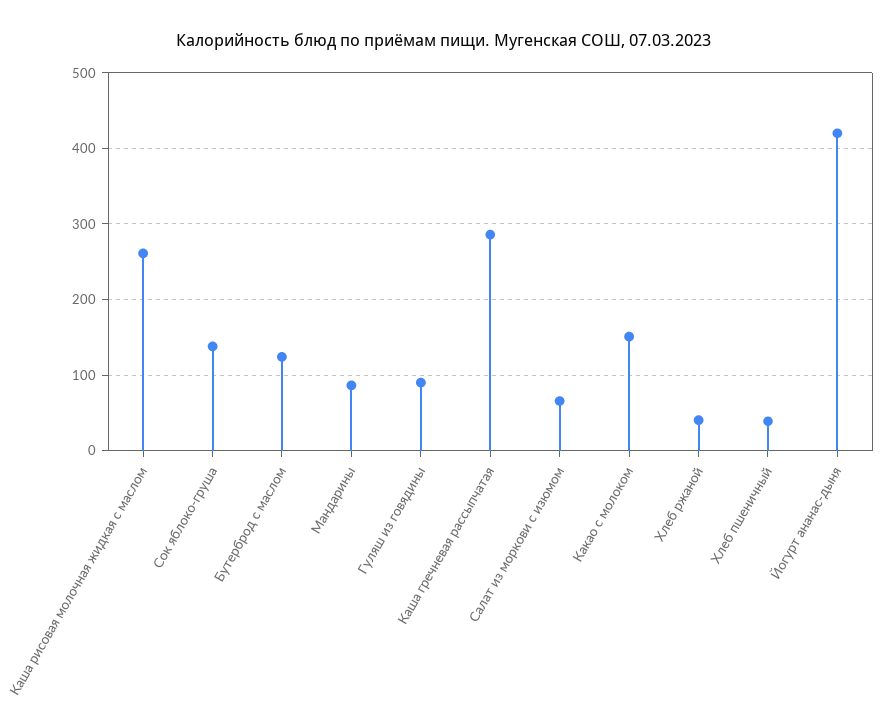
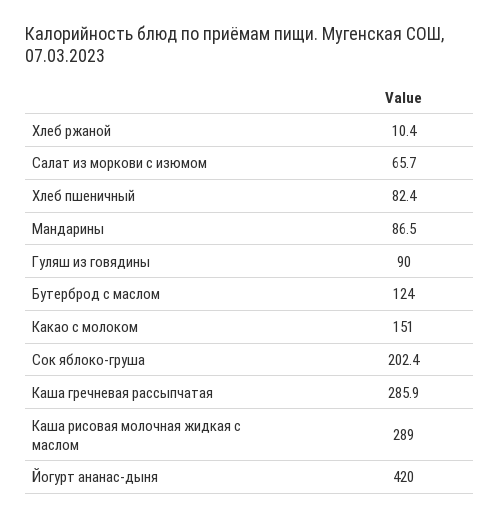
  {
-   "Каша рисовая молочная жидкая с маслом": 260,
+   "Каша рисовая молочная жидкая с маслом": 289,
-   "Сок яблоко-груша": 140,
+   "Сок яблоко-груша": 202.4,
    "Бутерброд с маслом": 124,
    "Мандарины": 86.5,
    "Гуляш из говядины": 90,
    "Каша гречневая рассыпчатая": 285.9,
    "Салат из моркови с изюмом": 65.7,
    "Какао с молоком": 151,
-   "Хлеб ржаной": 40,
+   "Хлеб ржаной": 10.4,
-   "Хлеб пшеничный": 40,
+   "Хлеб пшеничный": 82.4,
    "Йогурт ананас-дыня": 420
  }

